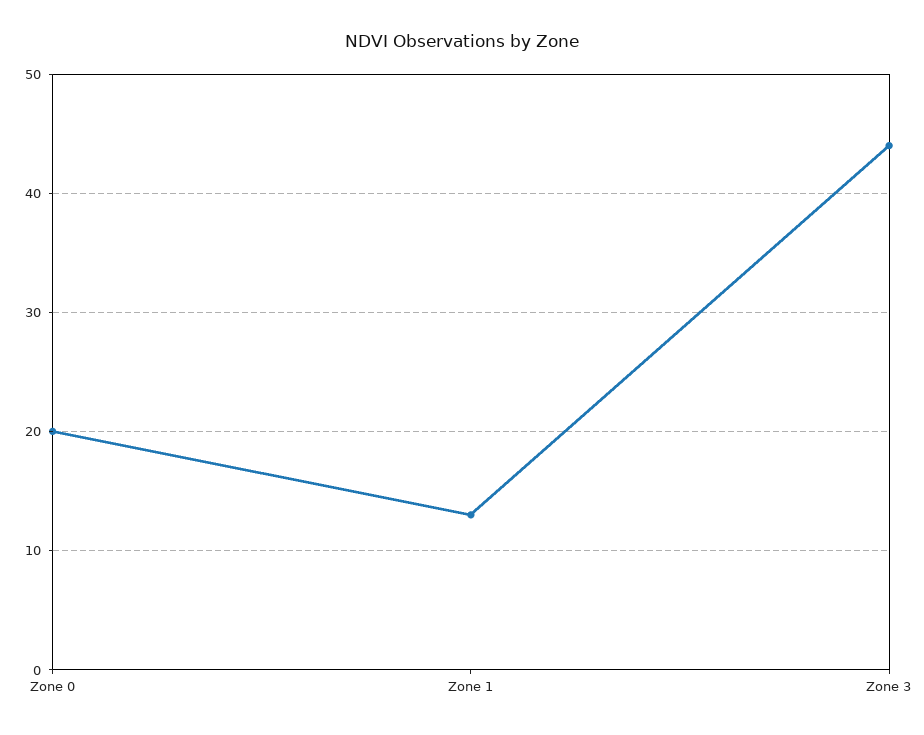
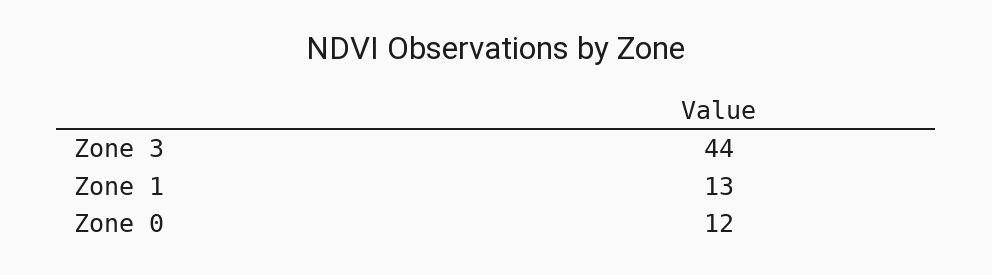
  {
-   "Zone 0": 20,
+   "Zone 0": 12,
    "Zone 1": 13,
    "Zone 3": 44
  }

